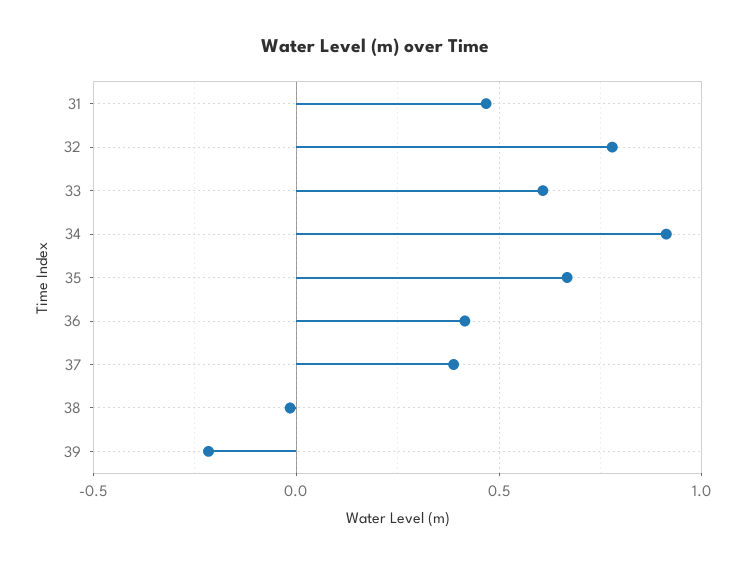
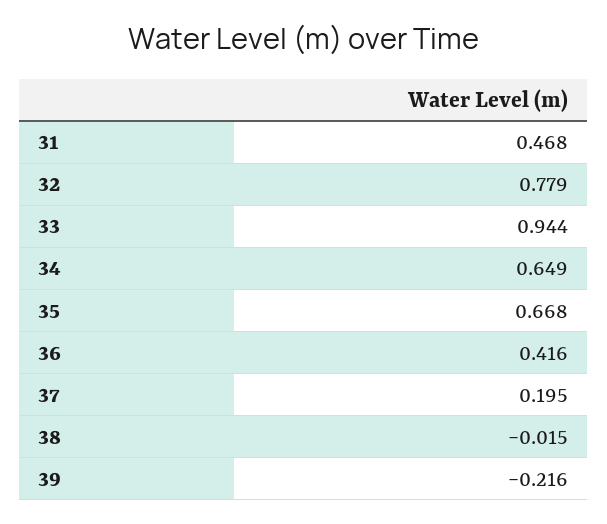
  {
    "31": 0.468,
    "32": 0.779,
-   "33": 0.6,
+   "33": 0.944,
-   "34": 0.9,
+   "34": 0.649,
    "35": 0.668,
    "36": 0.416,
-   "37": 0.4,
+   "37": 0.195,
    "38": -0.015,
    "39": -0.216
  }

